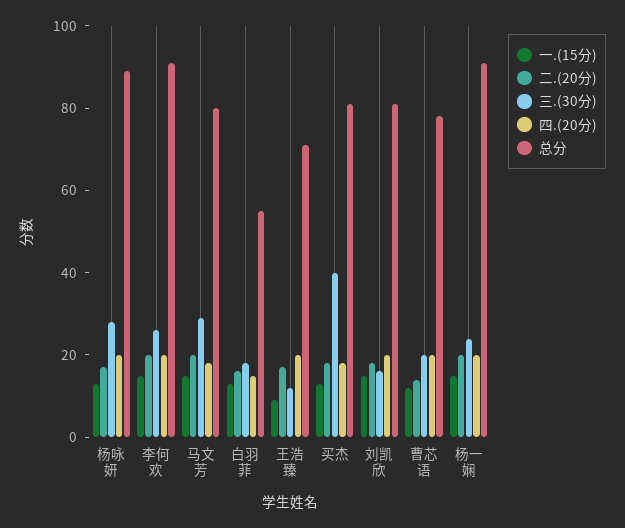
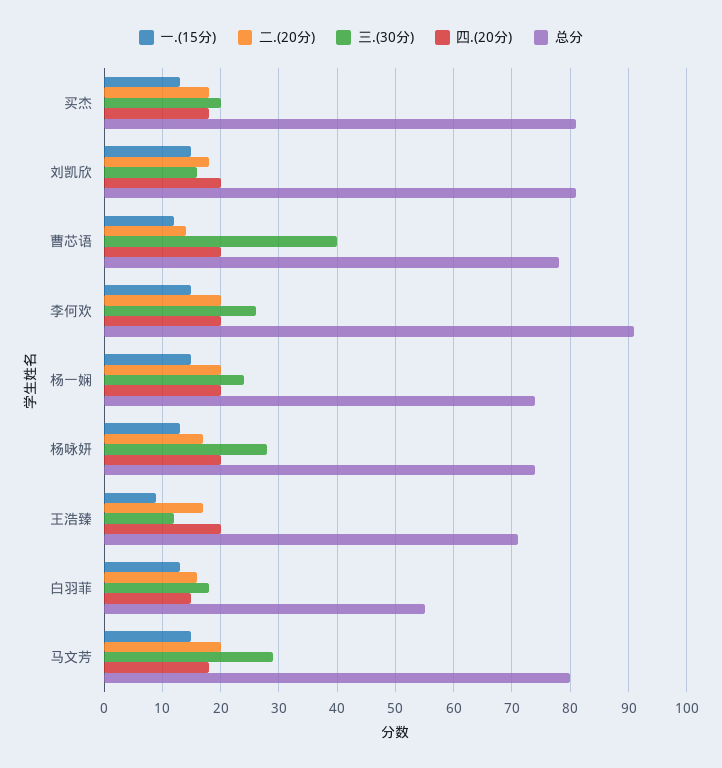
  {
    "一.(15分)": {
      "杨咏妍": 15,
      "李何欢": 15,
      "马文芳": 15,
      "白羽菲": 15,
      "王浩臻": 10,
      "买杰": 15,
      "刘凯欣": 15,
      "曹芯语": 10,
      "杨一娴": 15
    },
    "二.(20分)": {
      "杨咏妍": 15,
      "李何欢": 20,
      "马文芳": 20,
      "白羽菲": 15,
      "王浩臻": 15,
      "买杰": 20,
      "刘凯欣": 20,
      "曹芯语": 15,
      "杨一娴": 20
    },
    "三.(30分)": {
      "杨咏妍": 30,
      "李何欢": 25,
      "马文芳": 30,
      "白羽菲": 20,
      "王浩臻": 10,
-     "买杰": 40,
+     "买杰": 20,
      "刘凯欣": 15,
-     "曹芯语": 20,
+     "曹芯语": 40,
      "杨一娴": 25
    },
    "四.(20分)": {
      "杨咏妍": 20,
      "李何欢": 20,
      "马文芳": 20,
      "白羽菲": 15,
      "王浩臻": 20,
      "买杰": 20,
      "刘凯欣": 20,
      "曹芯语": 20,
      "杨一娴": 20
    },
    "总分": {
-     "杨咏妍": 90,
+     "杨咏妍": 75,
      "李何欢": 90,
      "马文芳": 80,
      "白羽菲": 55,
      "王浩臻": 70,
      "买杰": 80,
      "刘凯欣": 80,
      "曹芯语": 80,
-     "杨一娴": 90
+     "杨一娴": 75
    }
  }

